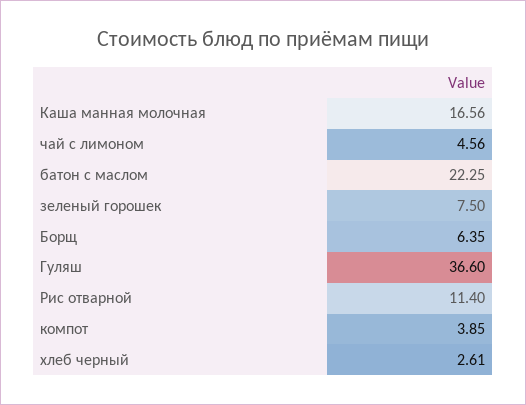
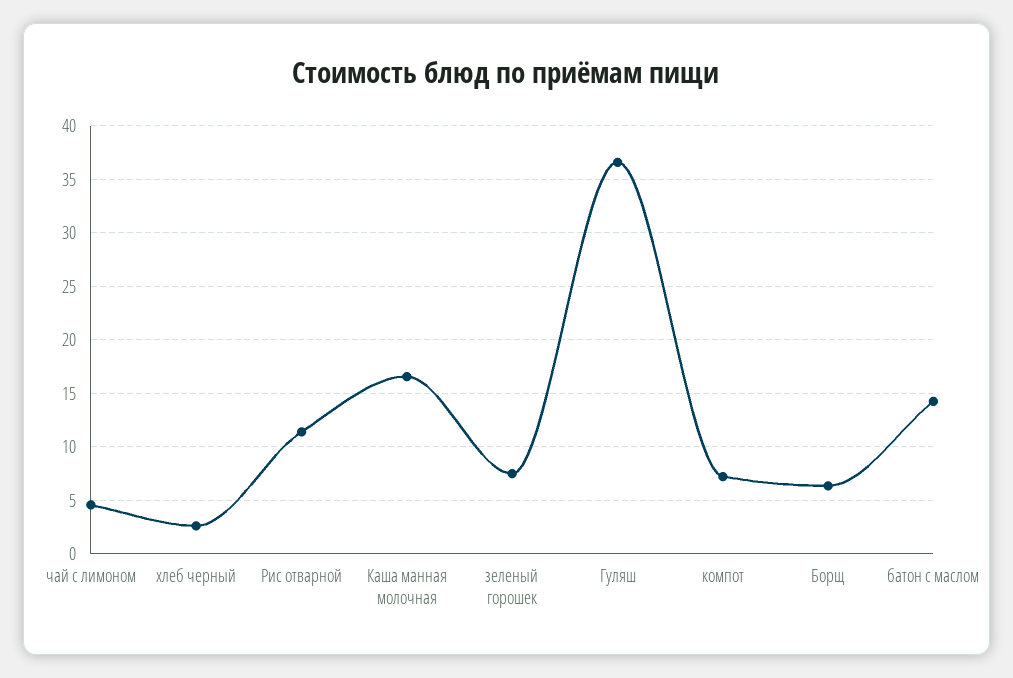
  {
    "Каша манная молочная": 16.56,
    "чай с лимоном": 4.56,
-   "батон с маслом": 22.25,
+   "батон с маслом": 14,
    "зеленый горошек": 7.5,
    "Борщ": 6.35,
    "Гуляш": 36.6,
    "Рис отварной": 11.4,
-   "компот": 3.85,
+   "компот": 7,
    "хлеб черный": 2.61
  }

